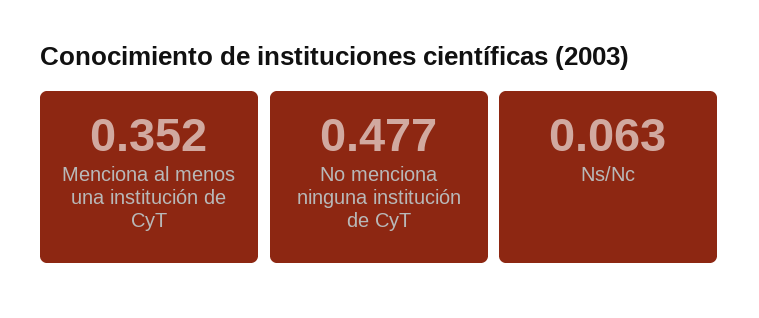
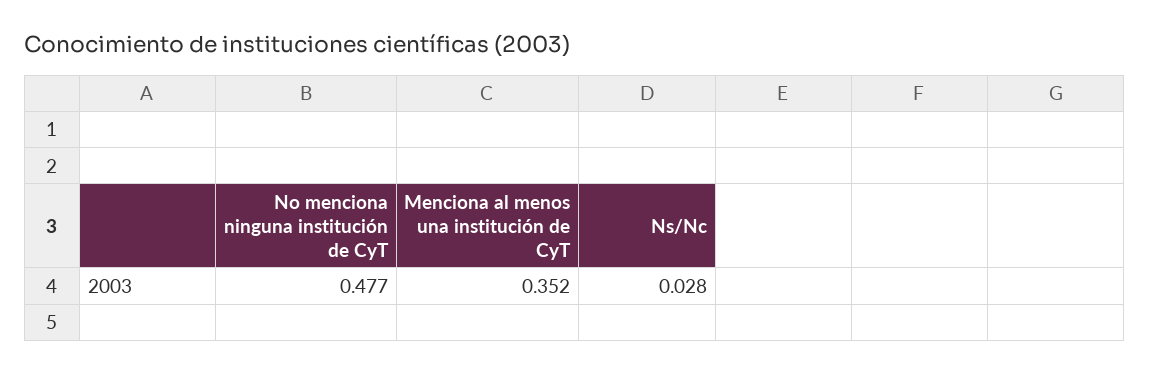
  {
    "Menciona al menos una institución de CyT": 0.352,
    "No menciona ninguna institución de CyT": 0.477,
-   "Ns/Nc": 0.063
+   "Ns/Nc": 0.028
  }

